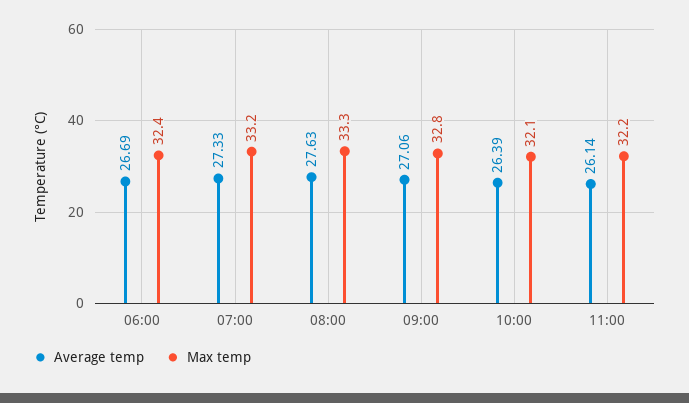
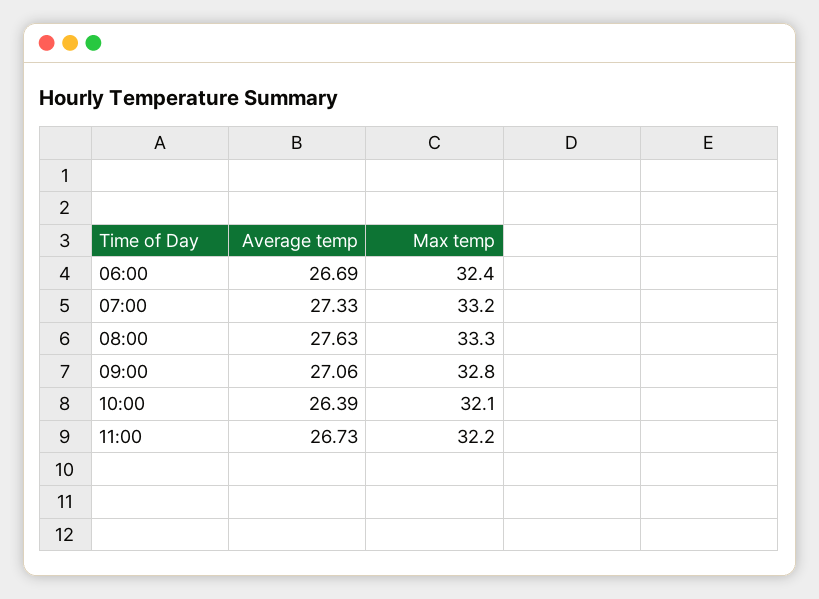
  {
    "Average temp": {
      "06:00": 26.69,
      "07:00": 27.33,
      "08:00": 27.63,
      "09:00": 27.06,
      "10:00": 26.39,
-     "11:00": 26.14
+     "11:00": 26.73
    },
    "Max temp": {
      "06:00": 32.4,
      "07:00": 33.2,
      "08:00": 33.3,
      "09:00": 32.8,
      "10:00": 32.1,
      "11:00": 32.2
    }
  }

